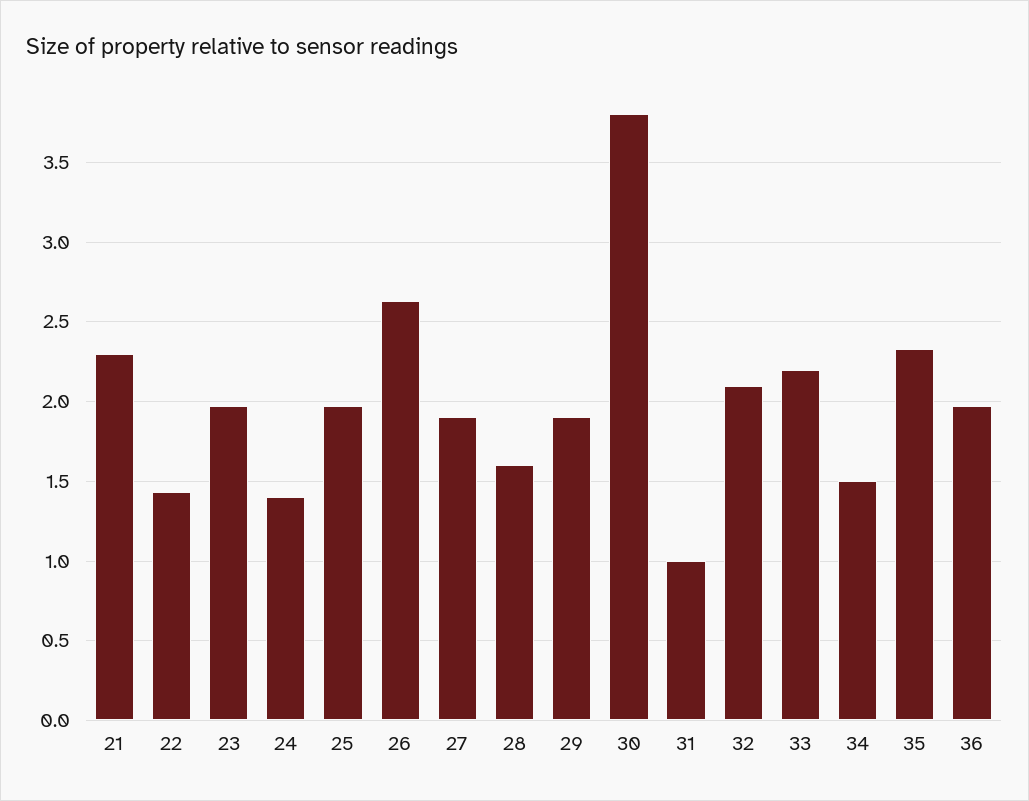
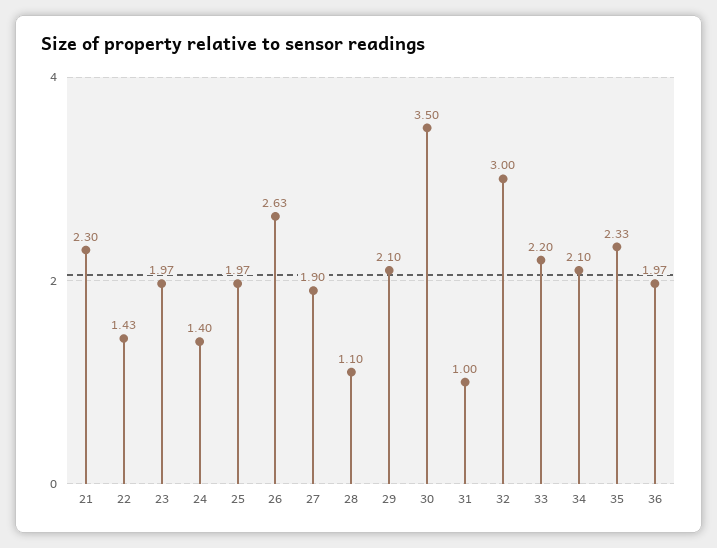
  {
    "21": 2.3,
    "22": 1.43,
    "23": 1.97,
    "24": 1.4,
    "25": 1.97,
    "26": 2.63,
    "27": 1.9,
-   "28": 1.6,
+   "28": 1.1,
-   "29": 1.9,
+   "29": 2.1,
-   "30": 3.8,
+   "30": 3.5,
    "31": 1,
-   "32": 2.1,
+   "32": 3,
    "33": 2.2,
-   "34": 1.5,
+   "34": 2.1,
    "35": 2.33,
    "36": 1.97
  }

